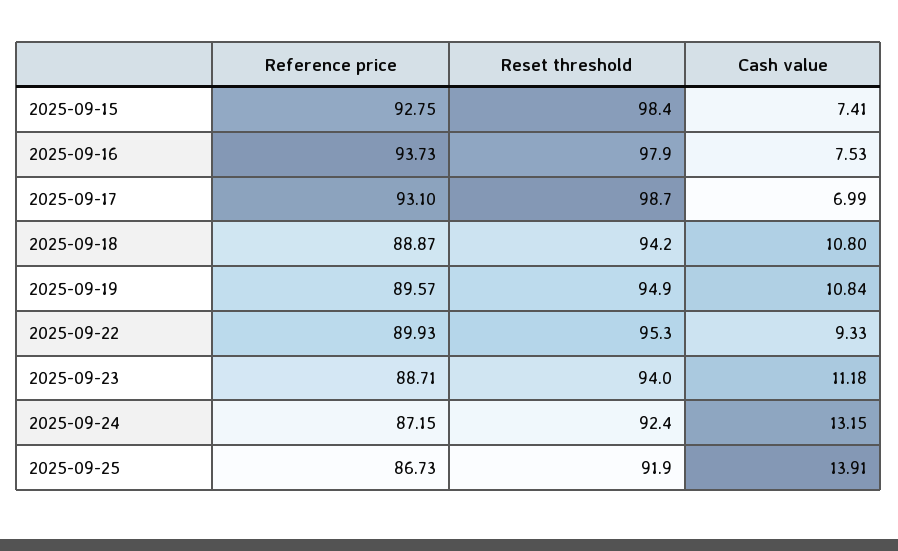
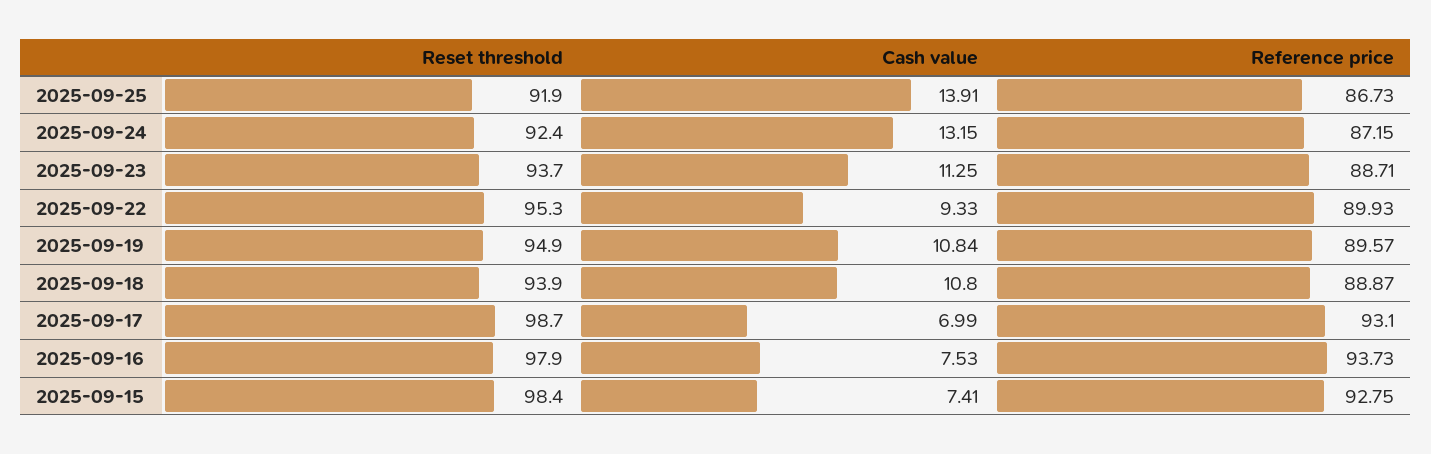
  {
    "Reference price": {
      "2025-09-15": 92.75,
      "2025-09-16": 93.73,
      "2025-09-17": 93.1,
      "2025-09-18": 88.87,
      "2025-09-19": 89.57,
      "2025-09-22": 89.93,
      "2025-09-23": 88.71,
      "2025-09-24": 87.15,
      "2025-09-25": 86.73
    },
    "Reset threshold": {
      "2025-09-15": 98.4,
      "2025-09-16": 97.9,
      "2025-09-17": 98.7,
-     "2025-09-18": 94.2,
+     "2025-09-18": 93.9,
      "2025-09-19": 94.9,
      "2025-09-22": 95.3,
-     "2025-09-23": 94,
+     "2025-09-23": 93.7,
      "2025-09-24": 92.4,
      "2025-09-25": 91.9
    },
    "Cash value": {
      "2025-09-15": 7.41,
      "2025-09-16": 7.53,
      "2025-09-17": 6.99,
      "2025-09-18": 10.8,
      "2025-09-19": 10.84,
      "2025-09-22": 9.33,
-     "2025-09-23": 11.18,
+     "2025-09-23": 11.25,
      "2025-09-24": 13.15,
      "2025-09-25": 13.91
    }
  }

